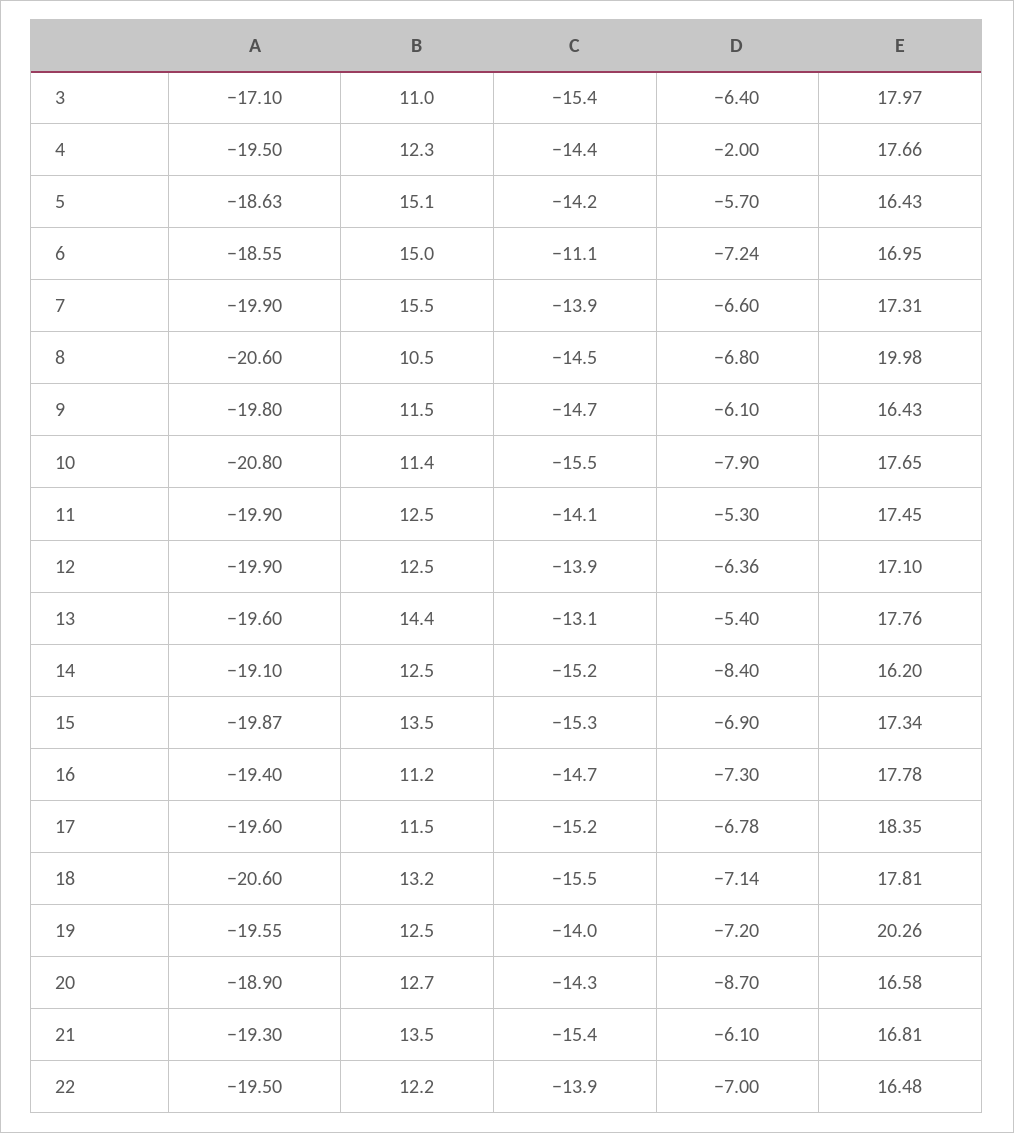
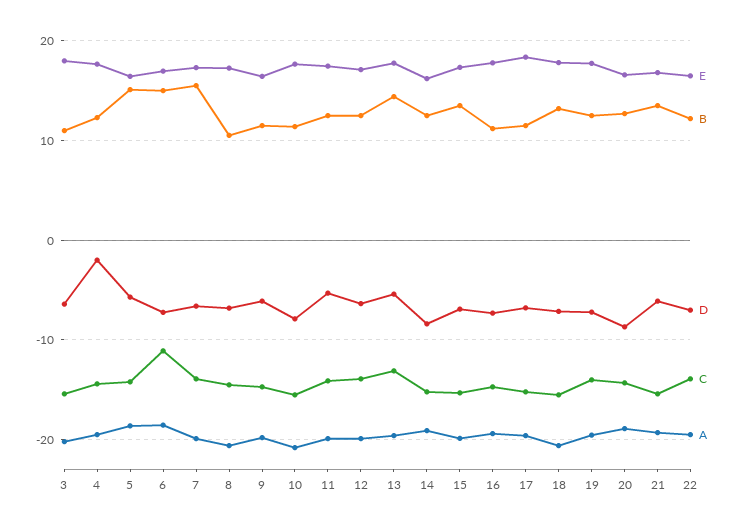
  {
    "A": {
-     "3": -17.1,
+     "3": -20,
      "4": -19.5,
      "5": -18.63,
      "6": -18.55,
      "7": -19.9,
      "8": -20.6,
      "9": -19.8,
      "10": -20.8,
      "11": -19.9,
      "12": -19.9,
      "13": -19.6,
      "14": -19.1,
      "15": -19.87,
      "16": -19.4,
      "17": -19.6,
      "18": -20.6,
      "19": -19.55,
      "20": -18.9,
      "21": -19.3,
      "22": -19.5
    },
    "B": {
      "3": 11,
      "4": 12.3,
      "5": 15.1,
      "6": 15,
      "7": 15.5,
      "8": 10.5,
      "9": 11.5,
      "10": 11.4,
      "11": 12.5,
      "12": 12.5,
      "13": 14.4,
      "14": 12.5,
      "15": 13.5,
      "16": 11.2,
      "17": 11.5,
      "18": 13.2,
      "19": 12.5,
      "20": 12.7,
      "21": 13.5,
      "22": 12.2
    },
    "C": {
      "3": -15.4,
      "4": -14.4,
      "5": -14.2,
      "6": -11.1,
      "7": -13.9,
      "8": -14.5,
      "9": -14.7,
      "10": -15.5,
      "11": -14.1,
      "12": -13.9,
      "13": -13.1,
      "14": -15.2,
      "15": -15.3,
      "16": -14.7,
      "17": -15.2,
      "18": -15.5,
      "19": -14,
      "20": -14.3,
      "21": -15.4,
      "22": -13.9
    },
    "D": {
      "3": -6.4,
      "4": -2,
      "5": -5.7,
      "6": -7.24,
      "7": -6.6,
      "8": -6.8,
      "9": -6.1,
      "10": -7.9,
      "11": -5.3,
      "12": -6.36,
      "13": -5.4,
      "14": -8.4,
      "15": -6.9,
      "16": -7.3,
      "17": -6.78,
      "18": -7.14,
      "19": -7.2,
      "20": -8.7,
      "21": -6.1,
      "22": -7
    },
    "E": {
      "3": 17.97,
      "4": 17.66,
      "5": 16.43,
      "6": 16.95,
      "7": 17.31,
-     "8": 19.98,
+     "8": 17,
      "9": 16.43,
      "10": 17.65,
      "11": 17.45,
      "12": 17.1,
      "13": 17.76,
      "14": 16.2,
      "15": 17.34,
      "16": 17.78,
      "17": 18.35,
      "18": 17.81,
-     "19": 20.26,
+     "19": 18,
      "20": 16.58,
      "21": 16.81,
      "22": 16.48
    }
  }

